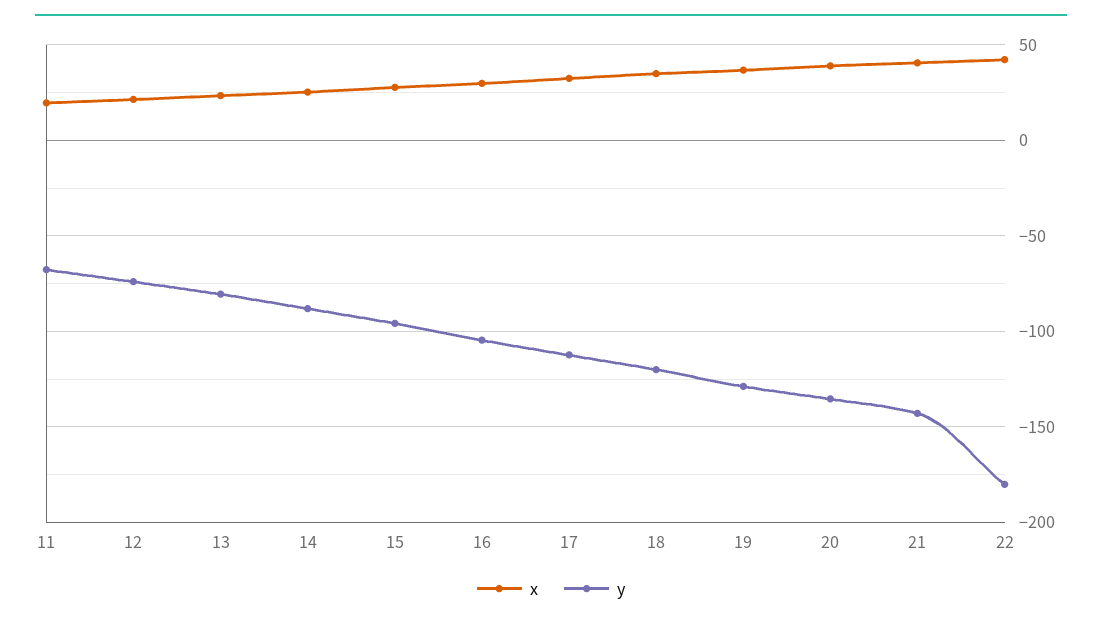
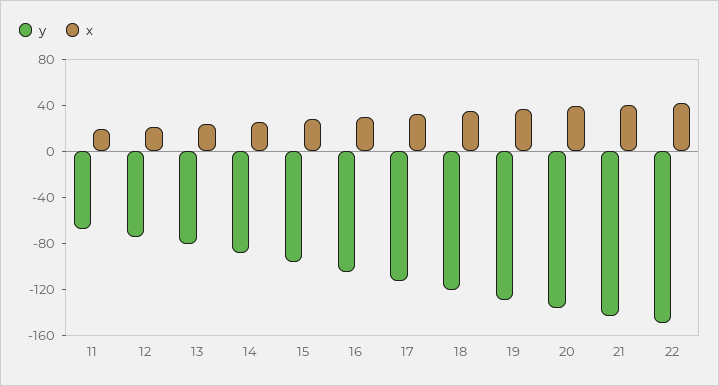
  {
    "x": {
      "11": 20,
      "12": 20,
      "13": 25,
      "14": 25,
      "15": 30,
      "16": 30,
      "17": 30,
      "18": 35,
      "19": 35,
      "20": 40,
      "21": 40,
      "22": 40
    },
    "y": {
      "11": -70,
      "12": -75,
      "13": -80,
      "14": -90,
      "15": -95,
      "16": -105,
      "17": -110,
      "18": -120,
      "19": -130,
      "20": -135,
      "21": -145,
-     "22": -180
+     "22": -150
    }
  }

